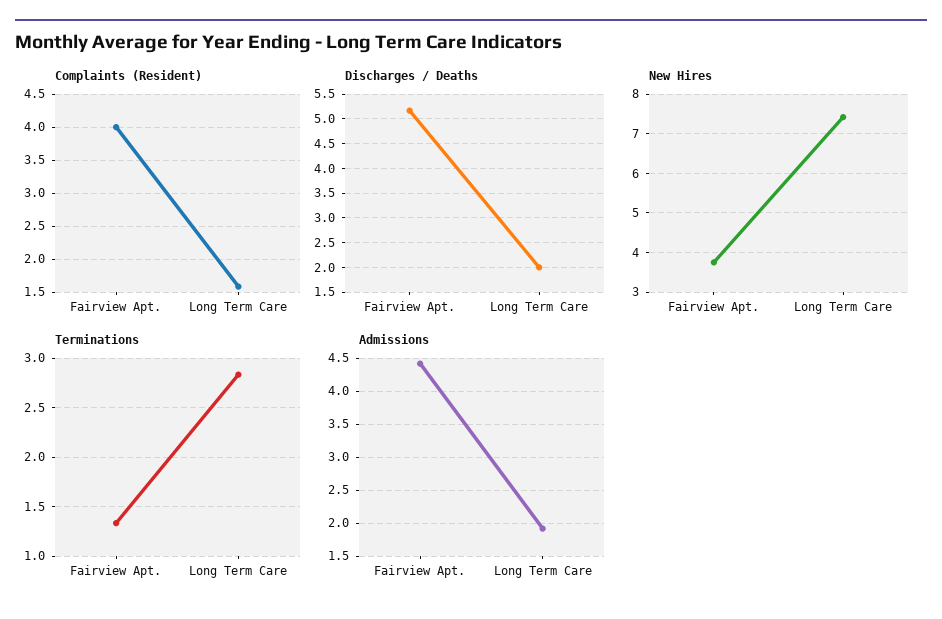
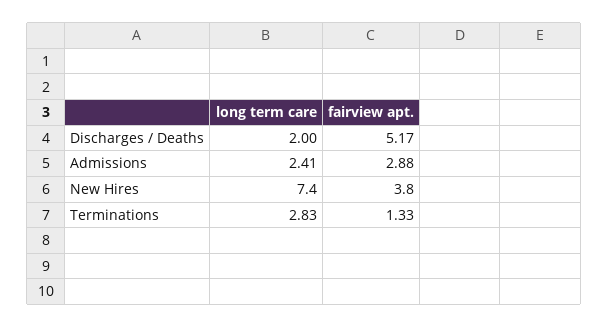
  {
-   "Complaints (Resident)": {
-     "Fairview Apt.": 4,
-     "Long Term Care": 1.6
-   },
    "Discharges / Deaths": {
      "Fairview Apt.": 5.17,
      "Long Term Care": 2
    },
    "New Hires": {
      "Fairview Apt.": 3.8,
      "Long Term Care": 7.4
    },
    "Terminations": {
      "Fairview Apt.": 1.33,
      "Long Term Care": 2.83
    },
    "Admissions": {
-     "Fairview Apt.": 4.4,
+     "Fairview Apt.": 2.88,
-     "Long Term Care": 1.9
+     "Long Term Care": 2.41
    }
  }

